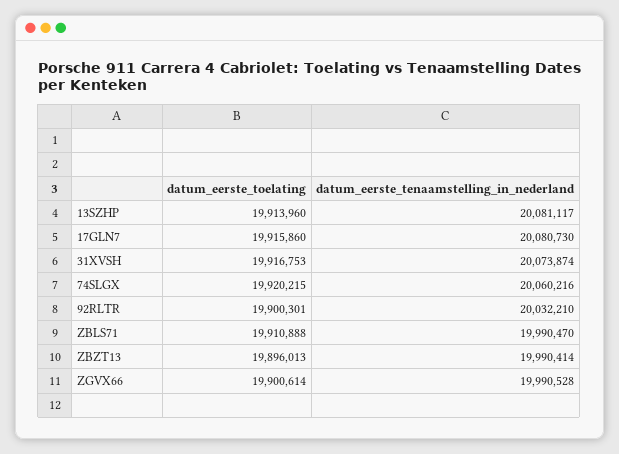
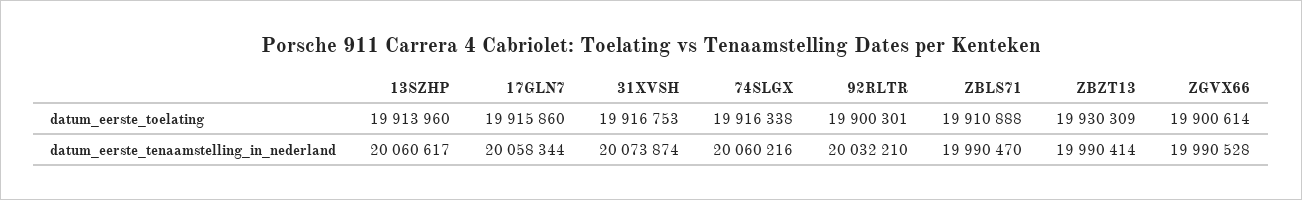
  {
    "datum_eerste_toelating": {
      "13SZHP": 19913960,
      "17GLN7": 19915860,
      "31XVSH": 19916753,
-     "74SLGX": 19920215,
+     "74SLGX": 19916338,
      "92RLTR": 19900301,
      "ZBLS71": 19910888,
-     "ZBZT13": 19896013,
+     "ZBZT13": 19930309,
      "ZGVX66": 19900614
    },
    "datum_eerste_tenaamstelling_in_nederland": {
-     "13SZHP": 20081117,
+     "13SZHP": 20060617,
-     "17GLN7": 20080730,
+     "17GLN7": 20058344,
      "31XVSH": 20073874,
      "74SLGX": 20060216,
      "92RLTR": 20032210,
      "ZBLS71": 19990470,
      "ZBZT13": 19990414,
      "ZGVX66": 19990528
    }
  }

